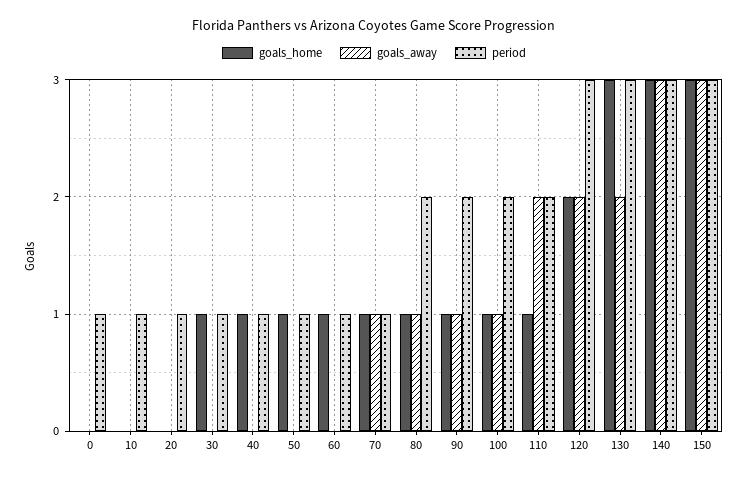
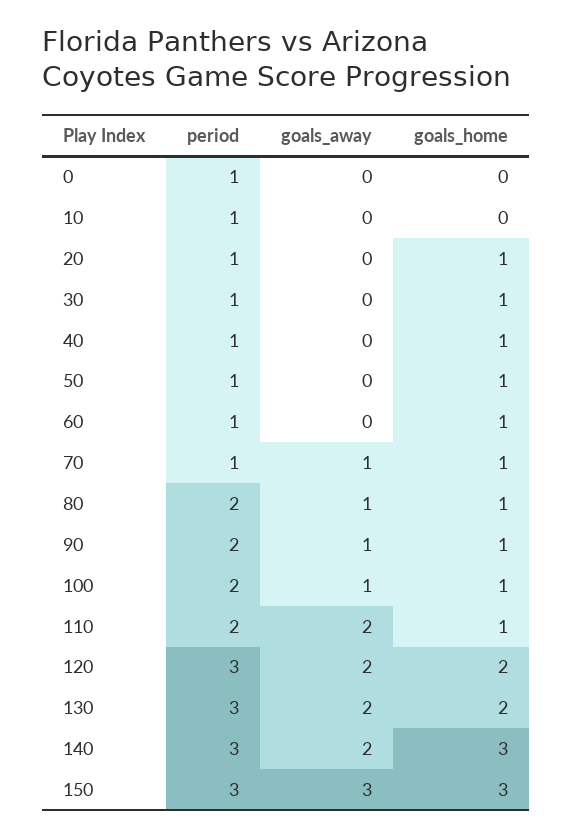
  {
    "goals_home": {
      "0": 0,
      "10": 0,
-     "20": 0,
+     "20": 1,
      "30": 1,
      "40": 1,
      "50": 1,
      "60": 1,
      "70": 1,
      "80": 1,
      "90": 1,
      "100": 1,
      "110": 1,
      "120": 2,
-     "130": 3,
+     "130": 2,
      "140": 3,
      "150": 3
    },
    "goals_away": {
      "0": 0,
      "10": 0,
      "20": 0,
      "30": 0,
      "40": 0,
      "50": 0,
      "60": 0,
      "70": 1,
      "80": 1,
      "90": 1,
      "100": 1,
      "110": 2,
      "120": 2,
      "130": 2,
-     "140": 3,
+     "140": 2,
      "150": 3
    },
    "period": {
      "0": 1,
      "10": 1,
      "20": 1,
      "30": 1,
      "40": 1,
      "50": 1,
      "60": 1,
      "70": 1,
      "80": 2,
      "90": 2,
      "100": 2,
      "110": 2,
      "120": 3,
      "130": 3,
      "140": 3,
      "150": 3
    }
  }

